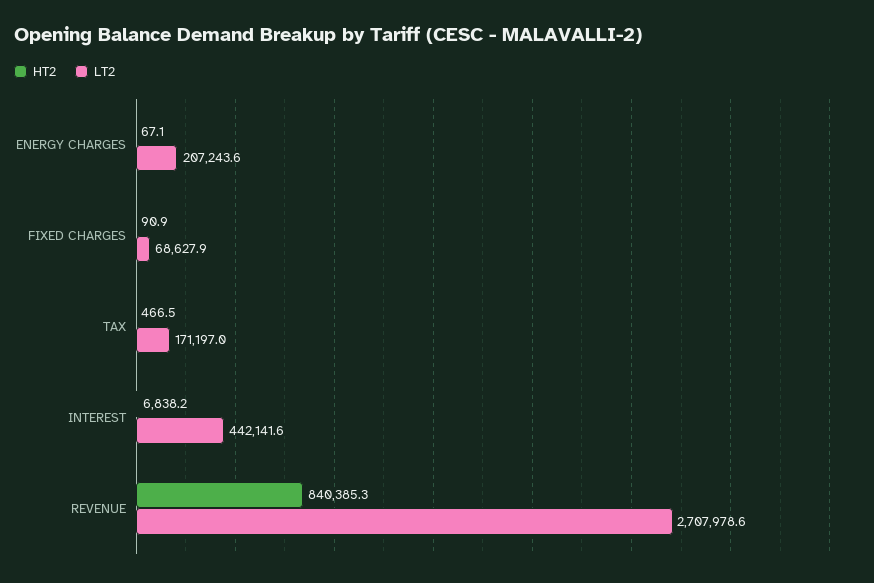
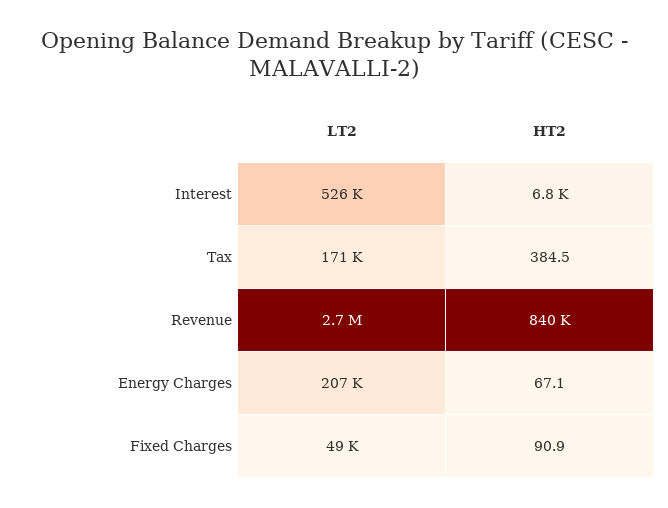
  {
    "HT2": {
      "ENERGY CHARGES": 67.1,
      "FIXED CHARGES": 90.9,
-     "TAX": 466.5,
+     "TAX": 384.5,
      "INTEREST": 6838.2,
      "REVENUE": 840385.3
    },
    "LT2": {
      "ENERGY CHARGES": 207243.6,
-     "FIXED CHARGES": 68627.9,
+     "FIXED CHARGES": 49000,
      "TAX": 171197,
-     "INTEREST": 442141.6,
+     "INTEREST": 526000,
      "REVENUE": 2707978.6
    }
  }

